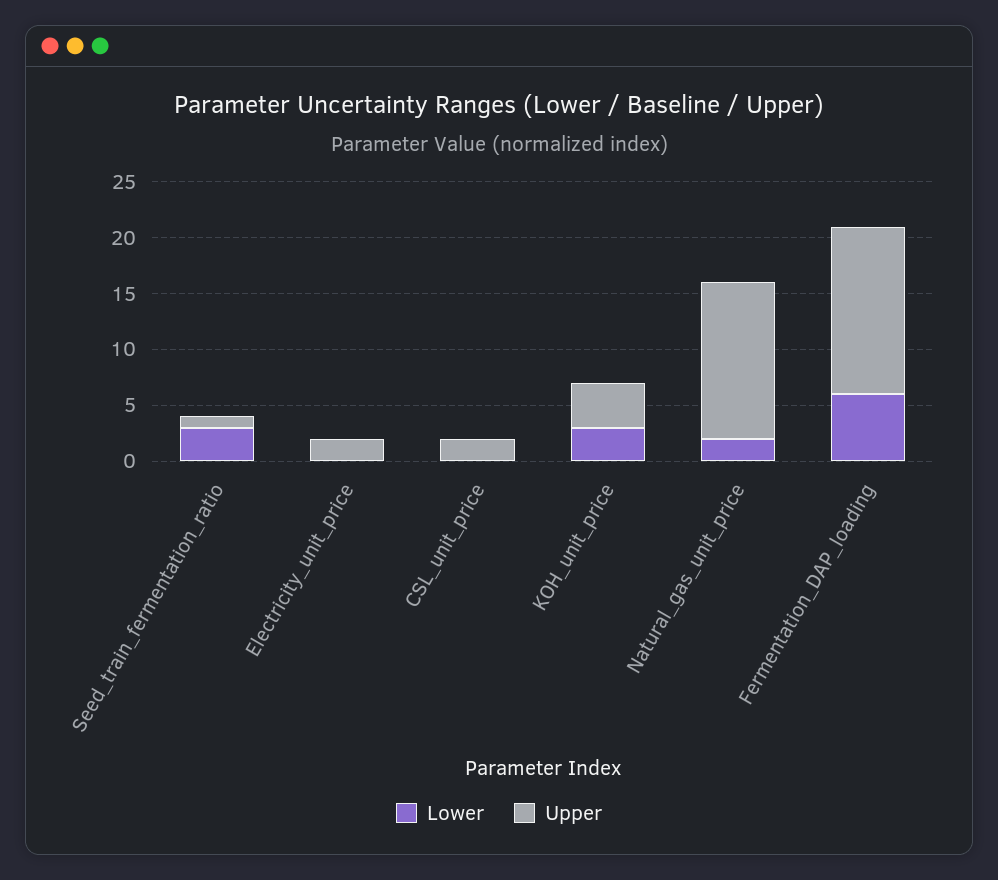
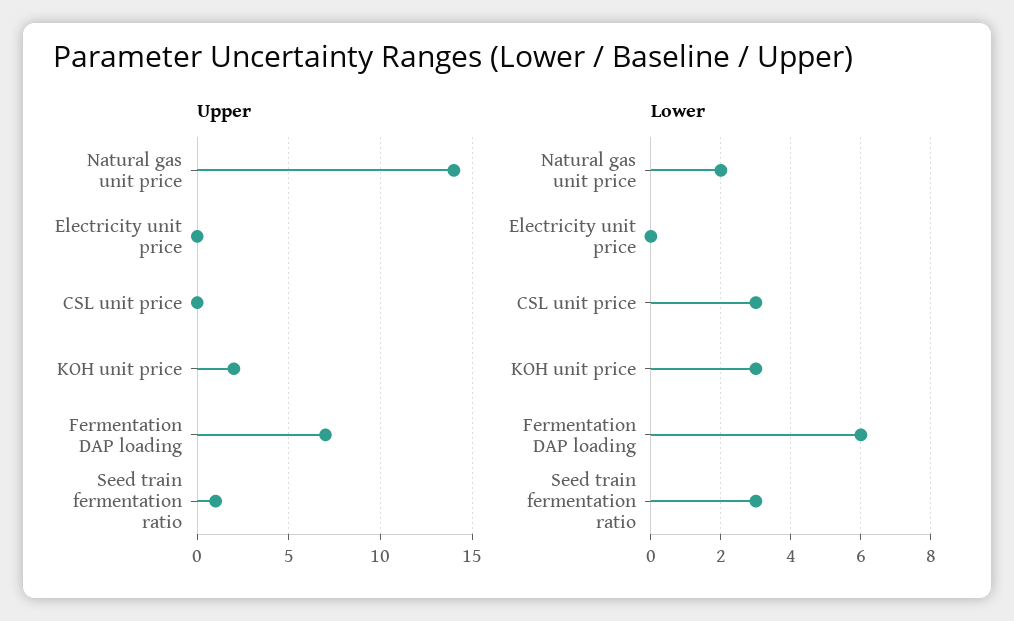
  {
    "Lower": {
      "Seed_train_fermentation_ratio": 3,
      "Electricity_unit_price": 0,
-     "CSL_unit_price": 0,
+     "CSL_unit_price": 3,
      "KOH_unit_price": 3,
      "Natural_gas_unit_price": 2,
      "Fermentation_DAP_loading": 6
    },
    "Upper": {
      "Seed_train_fermentation_ratio": 1,
-     "Electricity_unit_price": 2,
+     "Electricity_unit_price": 0,
-     "CSL_unit_price": 2,
+     "CSL_unit_price": 0,
-     "KOH_unit_price": 4,
+     "KOH_unit_price": 2,
      "Natural_gas_unit_price": 14,
-     "Fermentation_DAP_loading": 15
+     "Fermentation_DAP_loading": 7
    }
  }

